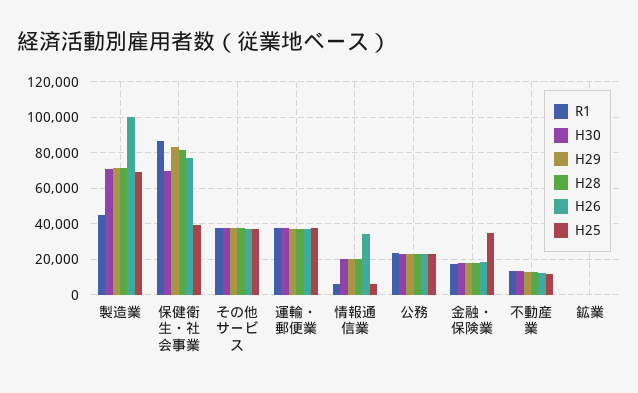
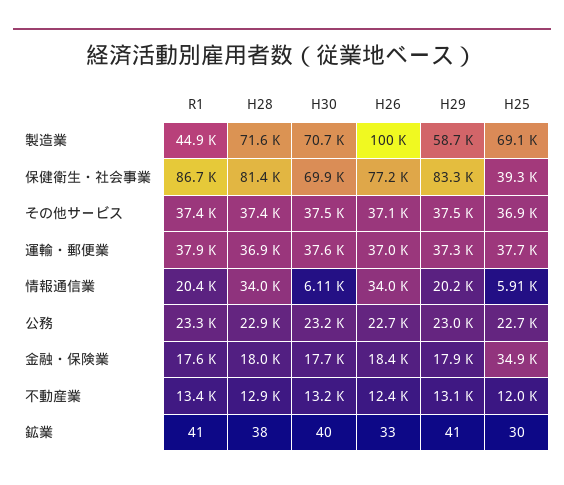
  {
    "R1": {
      "製造業": 44900,
      "保健衛生・社会事業": 86700,
      "その他サービス": 37400,
      "運輸・郵便業": 37900,
-     "情報通信業": 5000,
+     "情報通信業": 20400,
      "公務": 23300,
      "金融・保険業": 17600,
      "不動産業": 13400,
      "鉱業": 41
    },
    "H30": {
      "製造業": 70700,
      "保健衛生・社会事業": 69900,
      "その他サービス": 37500,
      "運輸・郵便業": 37600,
-     "情報通信業": 20000,
+     "情報通信業": 6110,
      "公務": 23200,
      "金融・保険業": 17700,
      "不動産業": 13200,
      "鉱業": 40
    },
    "H29": {
-     "製造業": 70000,
+     "製造業": 58700,
      "保健衛生・社会事業": 83300,
      "その他サービス": 37500,
      "運輸・郵便業": 37300,
      "情報通信業": 20200,
      "公務": 23000,
      "金融・保険業": 17900,
      "不動産業": 13100,
      "鉱業": 41
    },
    "H28": {
      "製造業": 71600,
      "保健衛生・社会事業": 81400,
      "その他サービス": 37400,
      "運輸・郵便業": 36900,
-     "情報通信業": 20000,
+     "情報通信業": 34000,
      "公務": 22900,
      "金融・保険業": 18000,
      "不動産業": 12900,
      "鉱業": 38
    },
    "H26": {
      "製造業": 100000,
      "保健衛生・社会事業": 77200,
      "その他サービス": 37100,
      "運輸・郵便業": 37000,
      "情報通信業": 34000,
      "公務": 22700,
      "金融・保険業": 18400,
      "不動産業": 12400,
      "鉱業": 33
    },
    "H25": {
      "製造業": 69100,
      "保健衛生・社会事業": 39300,
      "その他サービス": 36900,
      "運輸・郵便業": 37700,
      "情報通信業": 5910,
      "公務": 22700,
      "金融・保険業": 34900,
      "不動産業": 12000,
      "鉱業": 30
    }
  }

